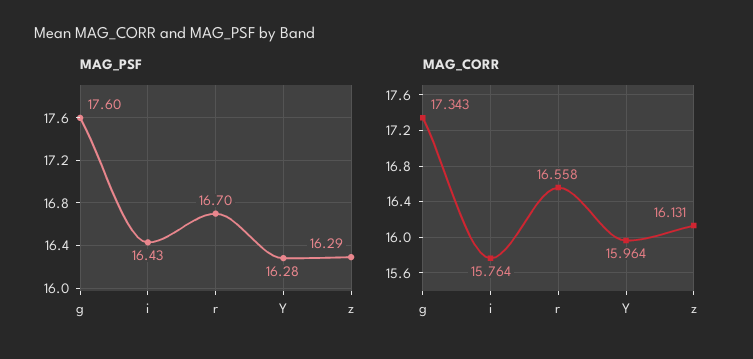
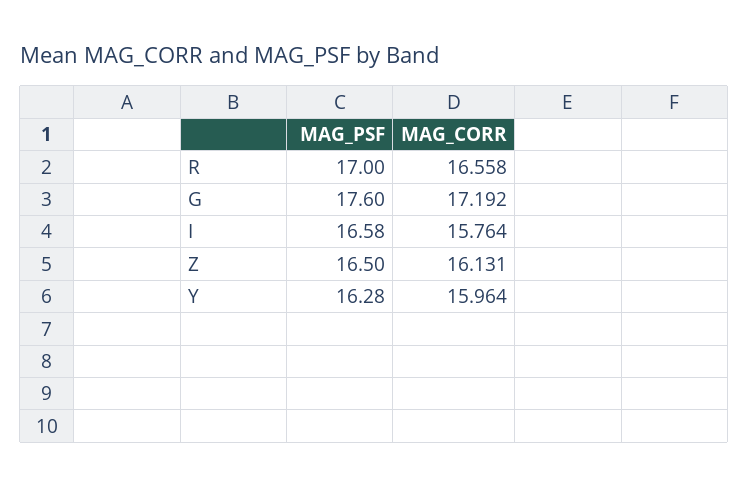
  {
    "MAG_PSF": {
      "g": 17.6,
-     "i": 16.43,
+     "i": 16.58,
-     "r": 16.7,
+     "r": 17,
      "Y": 16.28,
-     "z": 16.29
+     "z": 16.5
    },
    "MAG_CORR": {
-     "g": 17.343,
+     "g": 17.192,
      "i": 15.764,
      "r": 16.558,
      "Y": 15.964,
      "z": 16.131
    }
  }

